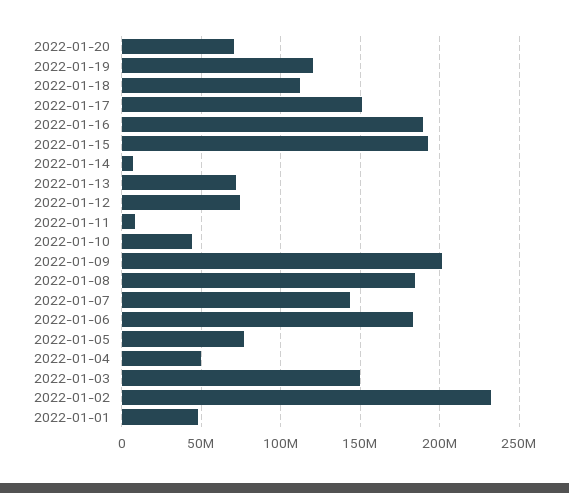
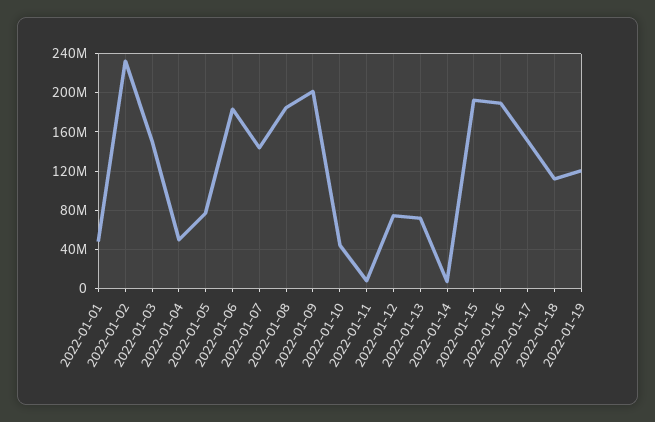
  {
-   "2022-01-20": 70000000,
    "2022-01-19": 120000000,
    "2022-01-18": 110000000,
    "2022-01-17": 150000000,
    "2022-01-16": 190000000,
    "2022-01-15": 195000000,
    "2022-01-14": 5000000,
    "2022-01-13": 70000000,
    "2022-01-12": 75000000,
    "2022-01-11": 10000000,
    "2022-01-10": 45000000,
    "2022-01-09": 200000000,
    "2022-01-08": 185000000,
    "2022-01-07": 145000000,
    "2022-01-06": 185000000,
    "2022-01-05": 75000000,
    "2022-01-04": 50000000,
    "2022-01-03": 150000000,
    "2022-01-02": 230000000,
    "2022-01-01": 50000000
  }

